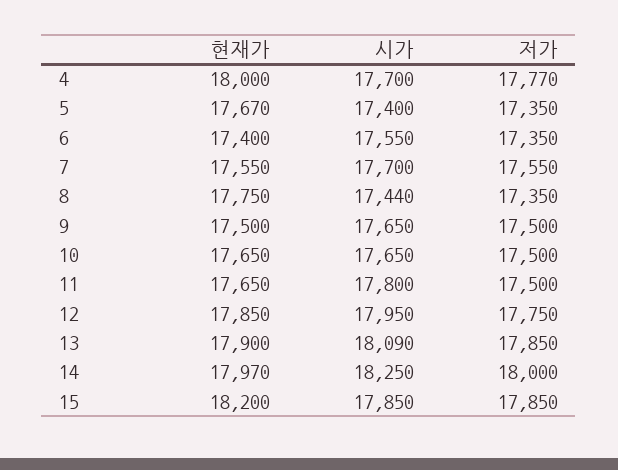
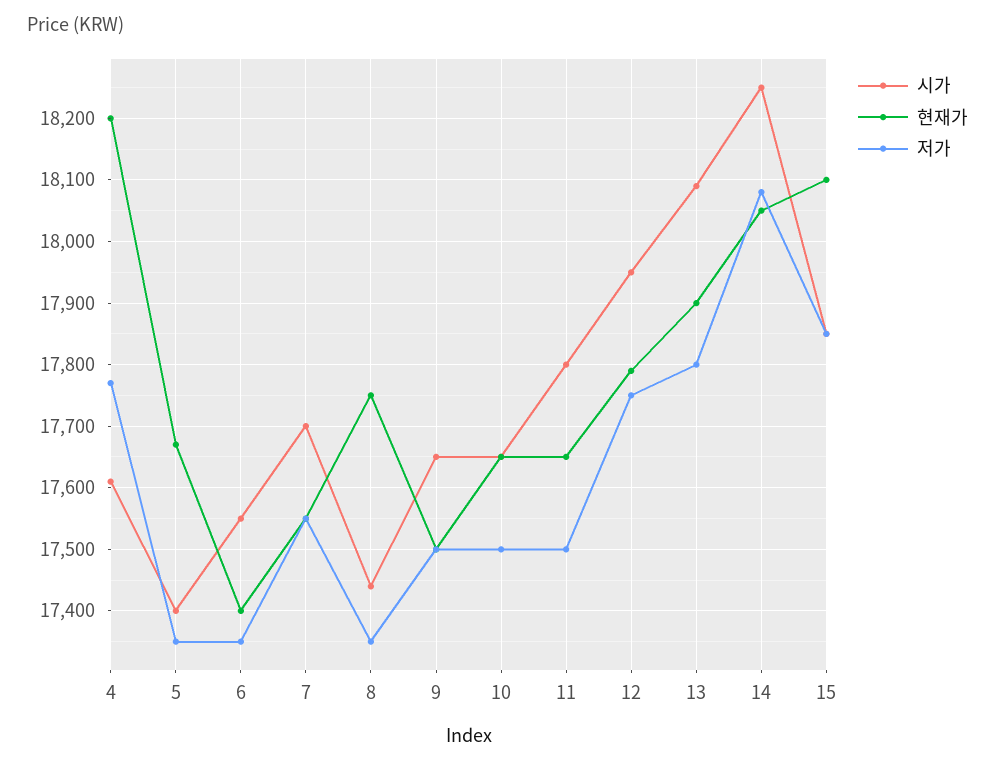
  {
    "현재가": {
-     "4": 18000,
+     "4": 18200,
      "5": 17670,
      "6": 17400,
      "7": 17550,
      "8": 17750,
      "9": 17500,
      "10": 17650,
      "11": 17650,
-     "12": 17850,
+     "12": 17790,
      "13": 17900,
-     "14": 17970,
+     "14": 18050,
-     "15": 18200
+     "15": 18100
    },
    "시가": {
-     "4": 17700,
+     "4": 17610,
      "5": 17400,
      "6": 17550,
      "7": 17700,
      "8": 17440,
      "9": 17650,
      "10": 17650,
      "11": 17800,
      "12": 17950,
      "13": 18090,
      "14": 18250,
      "15": 17850
    },
    "저가": {
      "4": 17770,
      "5": 17350,
      "6": 17350,
      "7": 17550,
      "8": 17350,
      "9": 17500,
      "10": 17500,
      "11": 17500,
      "12": 17750,
-     "13": 17850,
+     "13": 17800,
-     "14": 18000,
+     "14": 18080,
      "15": 17850
    }
  }

